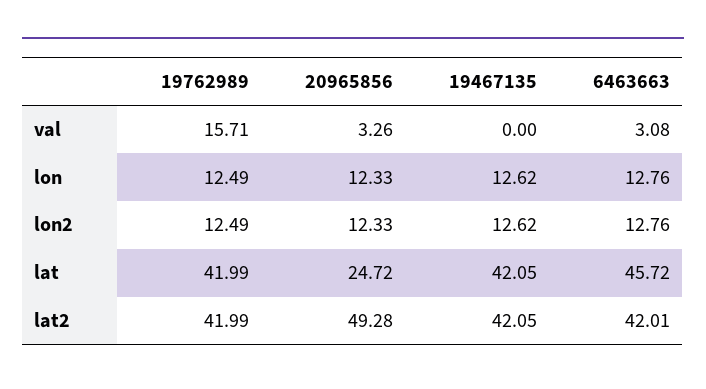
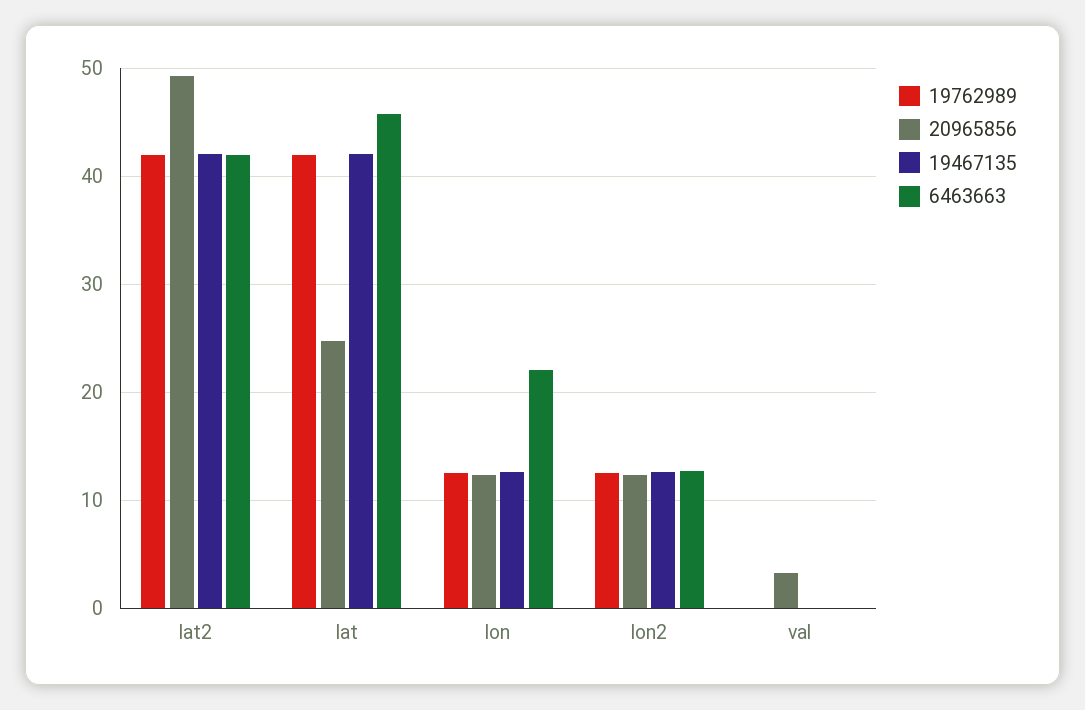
  {
    "19762989": {
-     "val": 15.71,
+     "val": 0,
      "lon": 12.49,
      "lon2": 12.49,
      "lat": 41.99,
      "lat2": 41.99
    },
    "20965856": {
      "val": 3.26,
      "lon": 12.33,
      "lon2": 12.33,
      "lat": 24.72,
      "lat2": 49.28
    },
    "19467135": {
      "val": 0,
      "lon": 12.62,
      "lon2": 12.62,
      "lat": 42.05,
      "lat2": 42.05
    },
    "6463663": {
-     "val": 3.08,
+     "val": 0,
-     "lon": 12.76,
+     "lon": 22,
      "lon2": 12.76,
      "lat": 45.72,
      "lat2": 42.01
    }
  }

